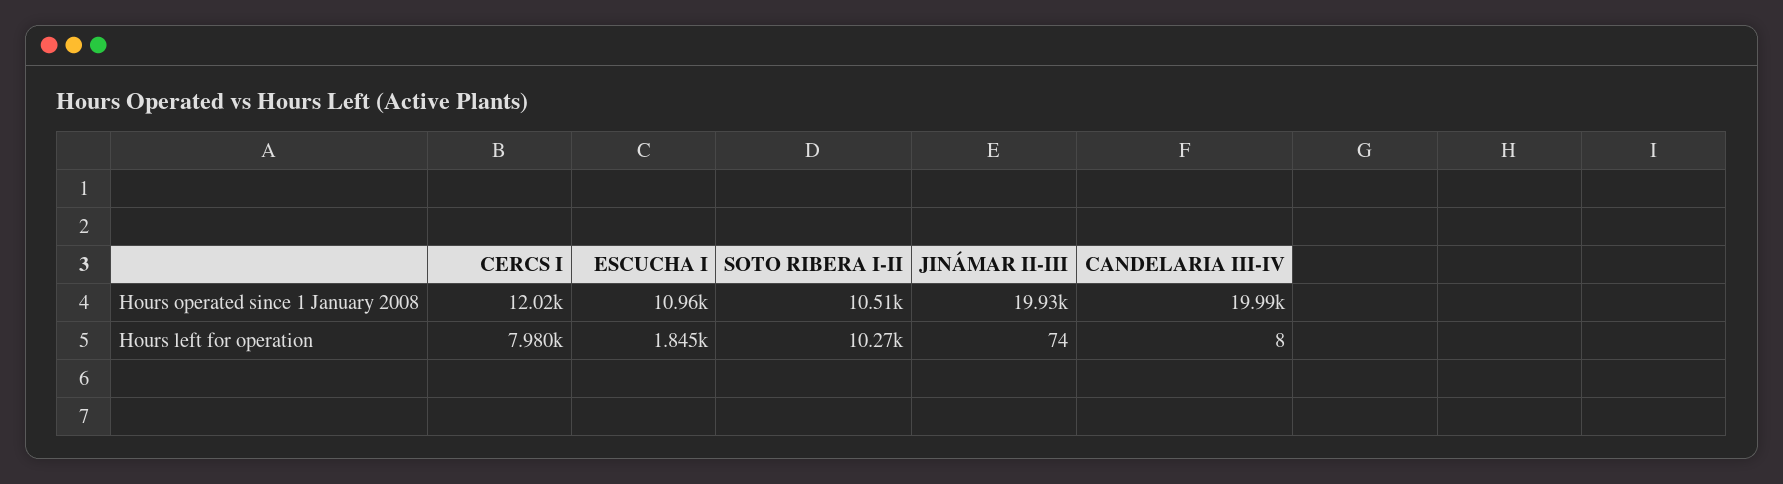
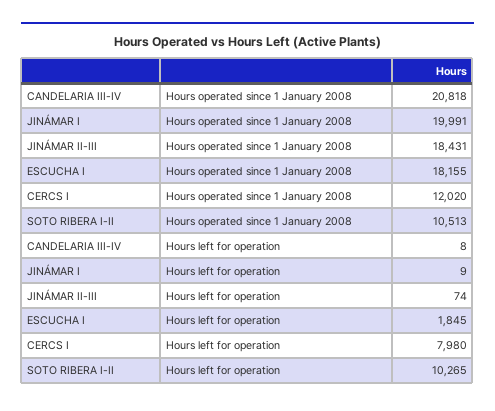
  {
    "CERCS I": {
      "Hours operated since 1 January 2008": 12020,
      "Hours left for operation": 7980
    },
    "ESCUCHA I": {
-     "Hours operated since 1 January 2008": 10960,
+     "Hours operated since 1 January 2008": 18155,
      "Hours left for operation": 1845
    },
    "SOTO RIBERA I-II": {
      "Hours operated since 1 January 2008": 10513,
      "Hours left for operation": 10265
    },
    "JINÁMAR II-III": {
-     "Hours operated since 1 January 2008": 19930,
+     "Hours operated since 1 January 2008": 18431,
      "Hours left for operation": 74
    },
    "CANDELARIA III-IV": {
-     "Hours operated since 1 January 2008": 19990,
+     "Hours operated since 1 January 2008": 20818,
      "Hours left for operation": 8
-   }
+   },
+   "JINÁMAR I": {
+     "Hours operated since 1 January 2008": 19991,
+     "Hours left for operation": 9
+   }
  }

